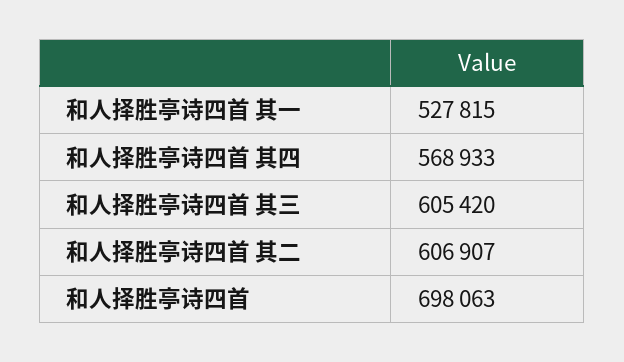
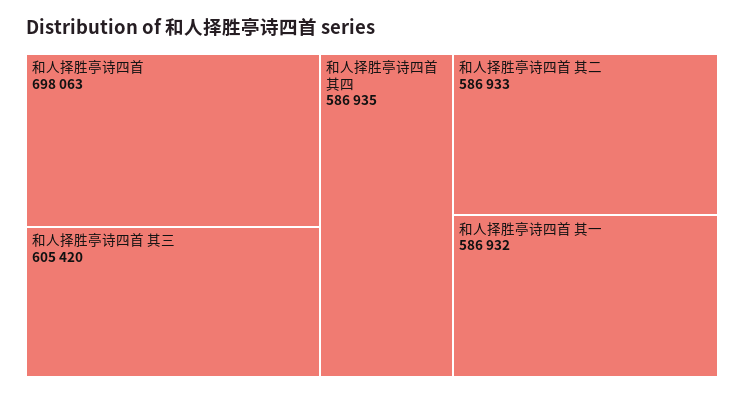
  {
-   "和人择胜亭诗四首 其一": 527815,
+   "和人择胜亭诗四首 其一": 586932,
-   "和人择胜亭诗四首 其四": 568933,
+   "和人择胜亭诗四首 其四": 586935,
    "和人择胜亭诗四首 其三": 605420,
-   "和人择胜亭诗四首 其二": 606907,
+   "和人择胜亭诗四首 其二": 586933,
    "和人择胜亭诗四首": 698063
  }

